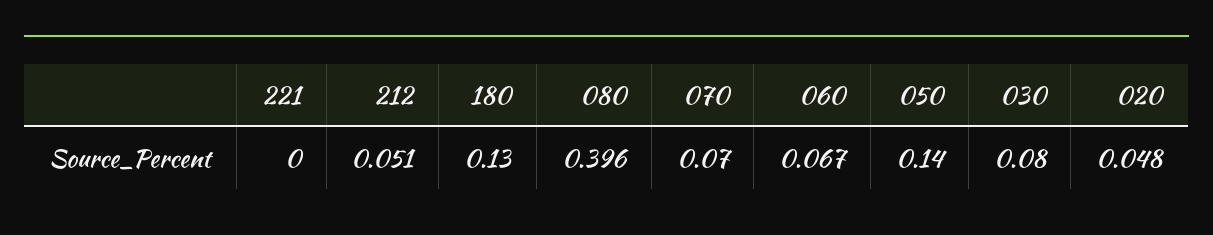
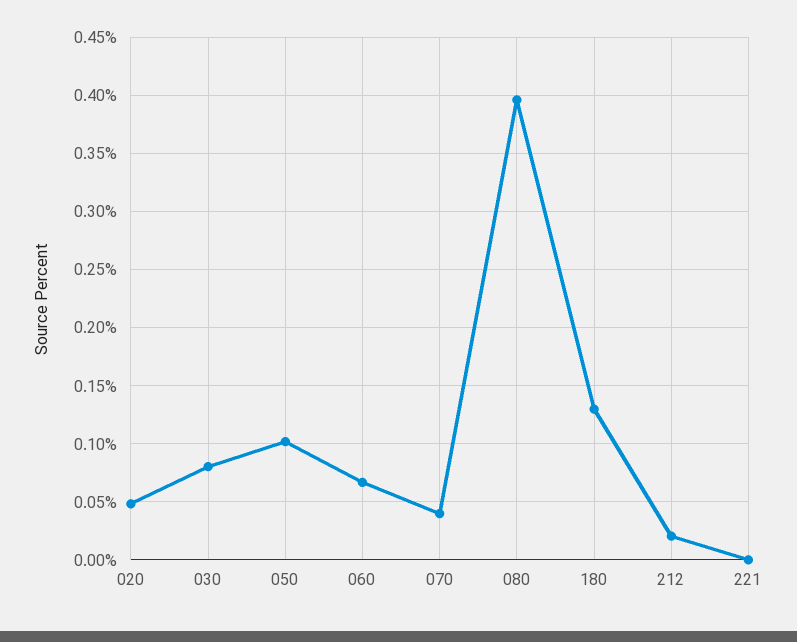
  {
    "221": 0,
-   "212": 0.051,
+   "212": 0.02,
    "180": 0.13,
    "080": 0.396,
-   "070": 0.07,
+   "070": 0.04,
    "060": 0.067,
-   "050": 0.14,
+   "050": 0.1,
    "030": 0.08,
    "020": 0.048
  }

